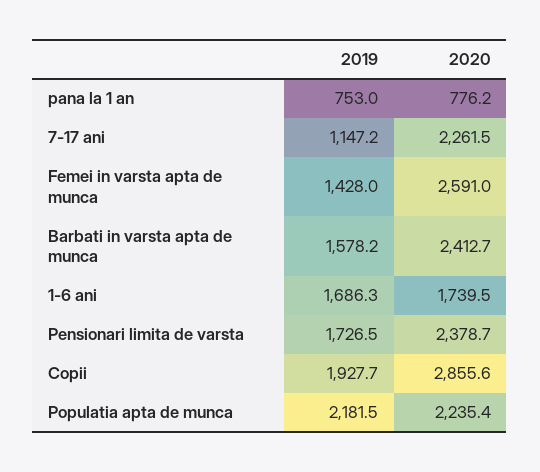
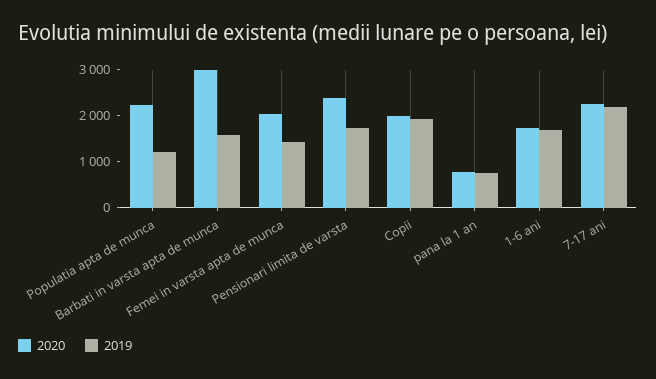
  {
    "2019": {
      "pana la 1 an": 753,
-     "7-17 ani": 1147.2,
+     "7-17 ani": 2200,
      "Femei in varsta apta de munca": 1428,
      "Barbati in varsta apta de munca": 1578.2,
      "1-6 ani": 1686.3,
      "Pensionari limita de varsta": 1726.5,
      "Copii": 1927.7,
-     "Populatia apta de munca": 2181.5
+     "Populatia apta de munca": 1200
    },
    "2020": {
      "pana la 1 an": 776.2,
      "7-17 ani": 2261.5,
-     "Femei in varsta apta de munca": 2591,
+     "Femei in varsta apta de munca": 2000,
-     "Barbati in varsta apta de munca": 2412.7,
+     "Barbati in varsta apta de munca": 3000,
      "1-6 ani": 1739.5,
      "Pensionari limita de varsta": 2378.7,
-     "Copii": 2855.6,
+     "Copii": 2000,
      "Populatia apta de munca": 2235.4
    }
  }

